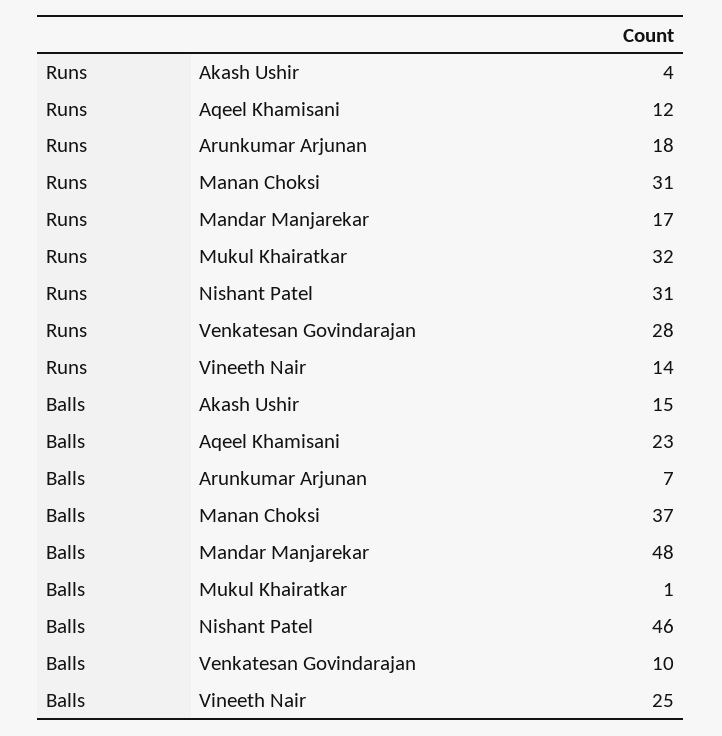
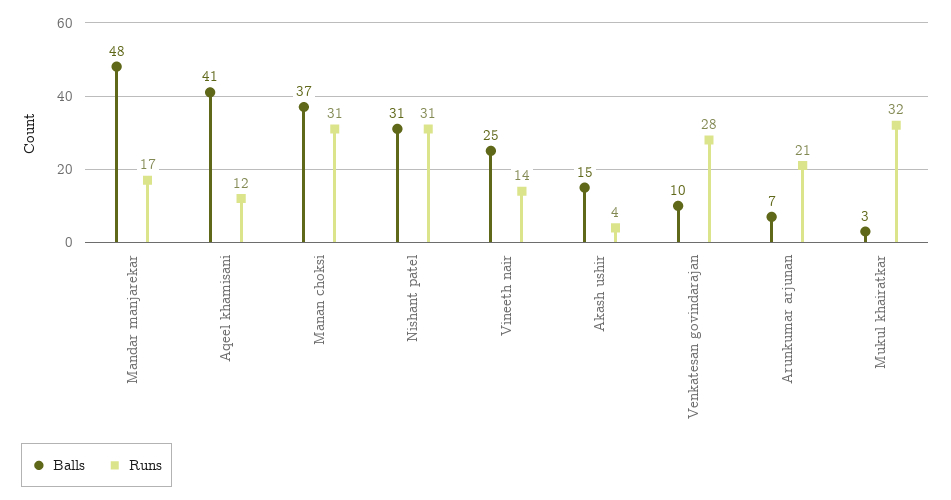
  {
    "Runs": {
      "Akash Ushir": 4,
      "Aqeel Khamisani": 12,
-     "Arunkumar Arjunan": 18,
+     "Arunkumar Arjunan": 21,
      "Manan Choksi": 31,
      "Mandar Manjarekar": 17,
      "Mukul Khairatkar": 32,
      "Nishant Patel": 31,
      "Venkatesan Govindarajan": 28,
      "Vineeth Nair": 14
    },
    "Balls": {
      "Akash Ushir": 15,
-     "Aqeel Khamisani": 23,
+     "Aqeel Khamisani": 41,
      "Arunkumar Arjunan": 7,
      "Manan Choksi": 37,
      "Mandar Manjarekar": 48,
-     "Mukul Khairatkar": 1,
+     "Mukul Khairatkar": 3,
-     "Nishant Patel": 46,
+     "Nishant Patel": 31,
      "Venkatesan Govindarajan": 10,
      "Vineeth Nair": 25
    }
  }

